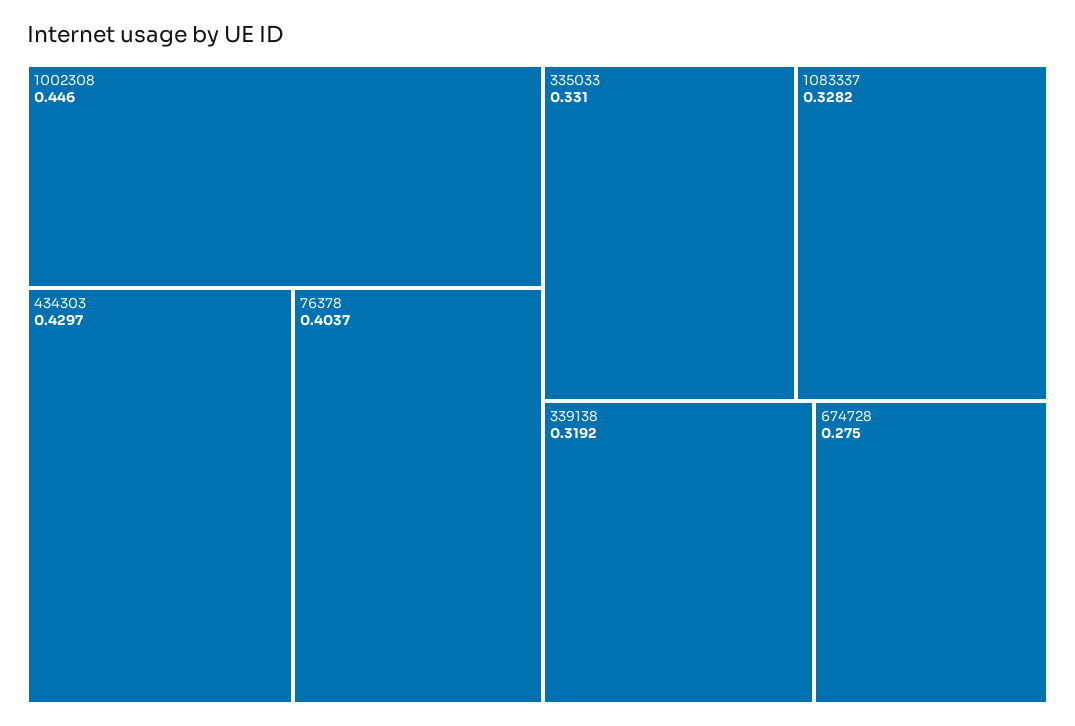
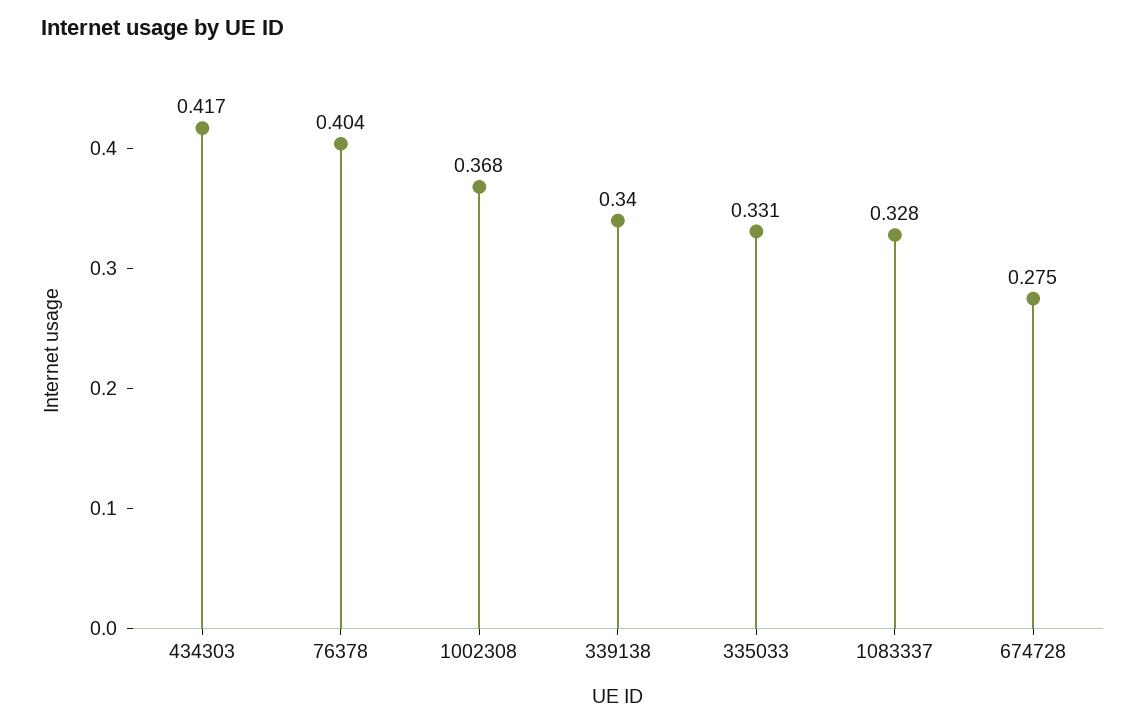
  {
-   "1002308": 0.446,
+   "1002308": 0.368,
-   "434303": 0.4297,
+   "434303": 0.417,
    "76378": 0.4037,
    "335033": 0.331,
    "1083337": 0.3282,
-   "339138": 0.3192,
+   "339138": 0.34,
    "674728": 0.275
  }

